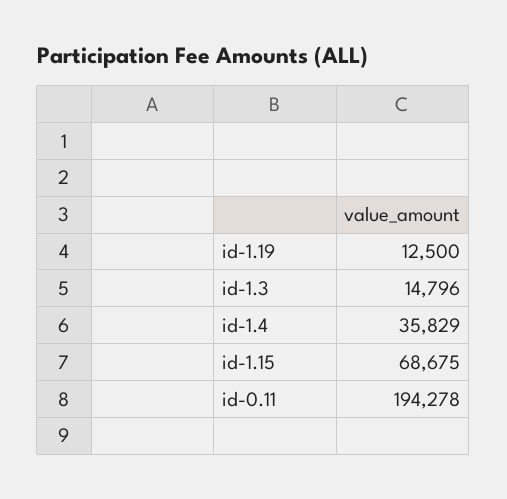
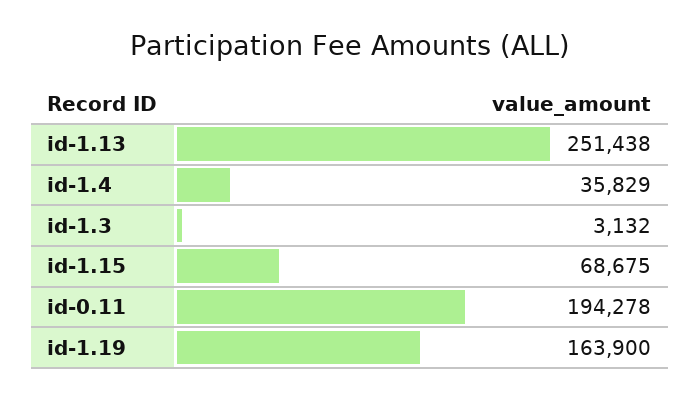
  {
-   "id-1.19": 12500,
+   "id-1.19": 163900,
-   "id-1.3": 14796,
+   "id-1.3": 3132,
    "id-1.4": 35829,
    "id-1.15": 68675,
-   "id-0.11": 194278
+   "id-0.11": 194278,
+   "id-1.13": 251438
  }

